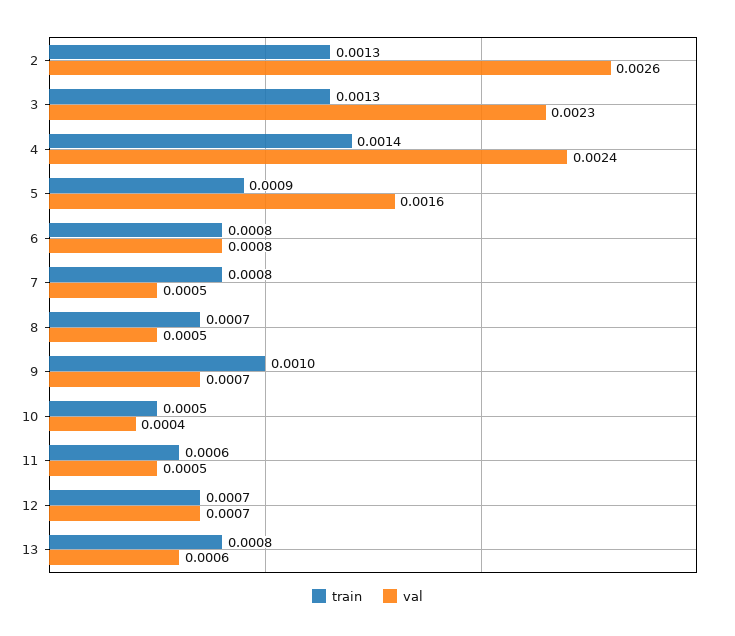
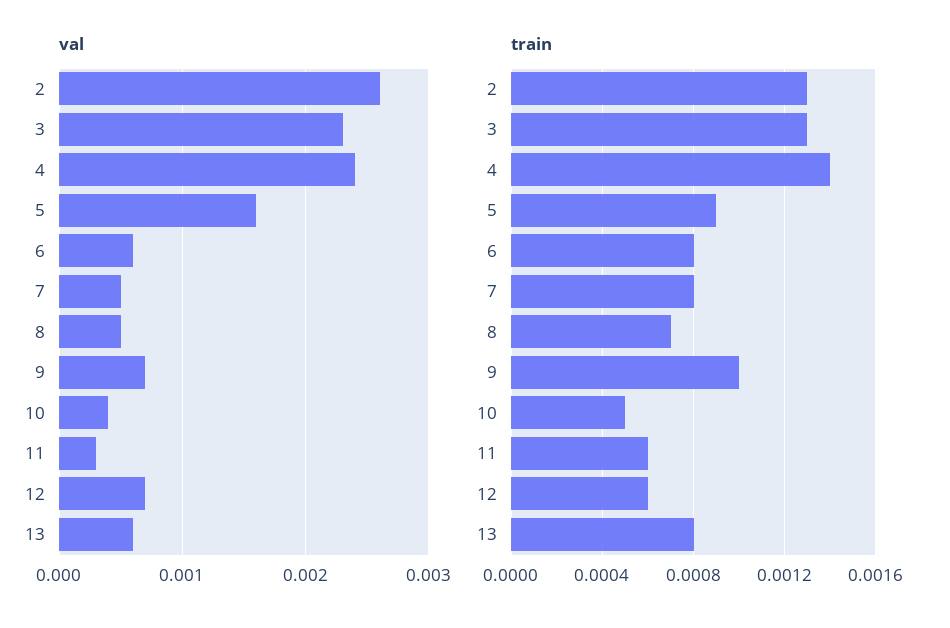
  {
    "train": {
      "2": 0.0013,
      "3": 0.0013,
      "4": 0.0014,
      "5": 0.0009,
      "6": 0.0008,
      "7": 0.0008,
      "8": 0.0007,
      "9": 0.001,
      "10": 0.0005,
      "11": 0.0006,
-     "12": 0.0007,
+     "12": 0.0006,
      "13": 0.0008
    },
    "val": {
      "2": 0.0026,
      "3": 0.0023,
      "4": 0.0024,
      "5": 0.0016,
-     "6": 0.0008,
+     "6": 0.0006,
      "7": 0.0005,
      "8": 0.0005,
      "9": 0.0007,
      "10": 0.0004,
-     "11": 0.0005,
+     "11": 0.0003,
      "12": 0.0007,
      "13": 0.0006
    }
  }

